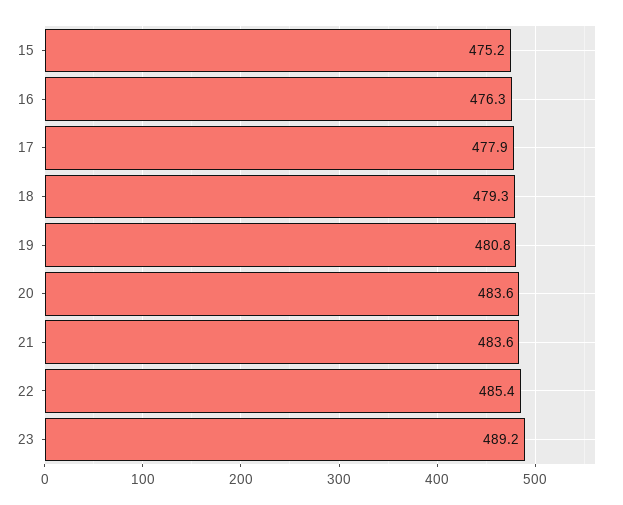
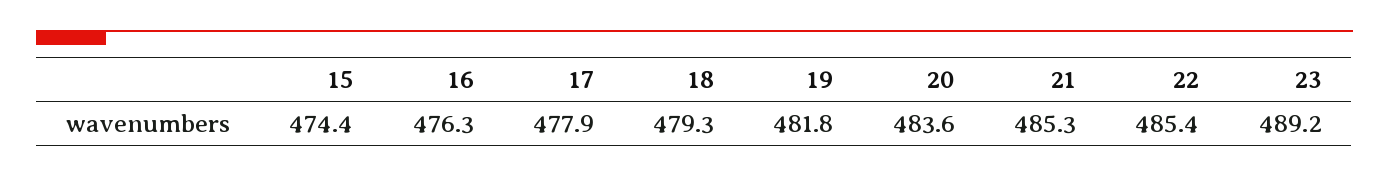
  {
-   "15": 475.2,
+   "15": 474.4,
    "16": 476.3,
    "17": 477.9,
    "18": 479.3,
-   "19": 480.8,
+   "19": 481.8,
    "20": 483.6,
-   "21": 483.6,
+   "21": 485.3,
    "22": 485.4,
    "23": 489.2
  }

